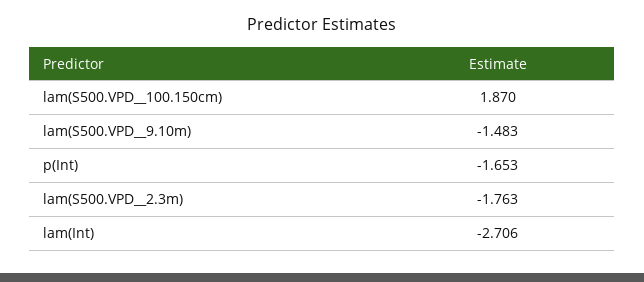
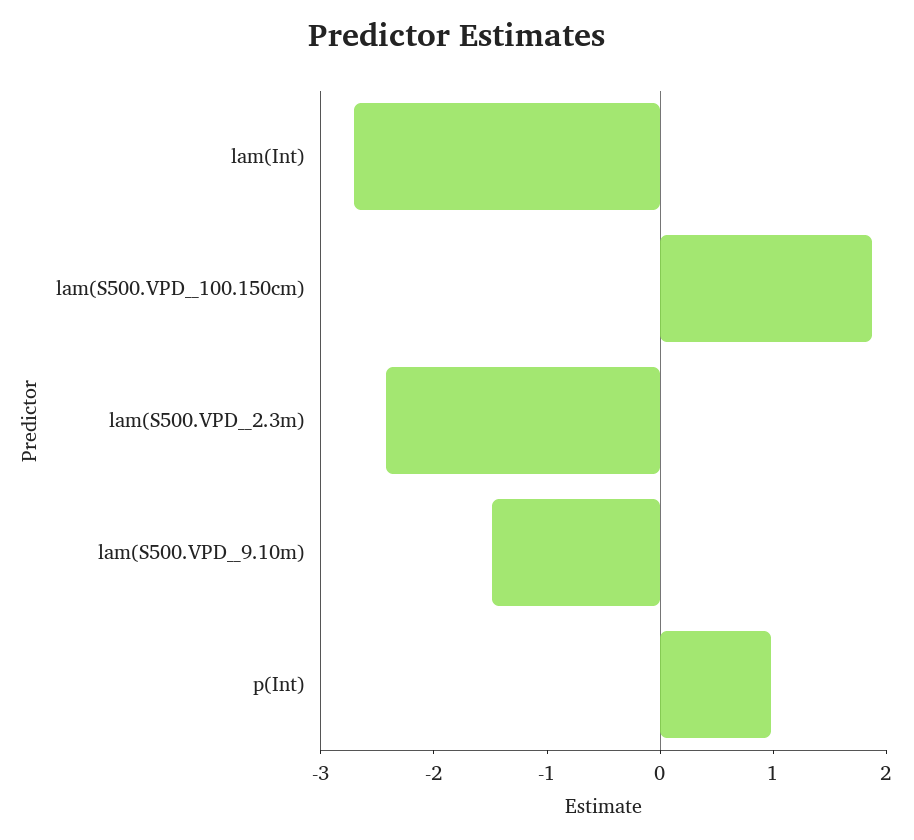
  {
    "lam(S500.VPD__100.150cm)": 1.87,
    "lam(S500.VPD__9.10m)": -1.483,
-   "p(Int)": -1.653,
+   "p(Int)": 1,
-   "lam(S500.VPD__2.3m)": -1.763,
+   "lam(S500.VPD__2.3m)": -2.4,
    "lam(Int)": -2.706
  }

